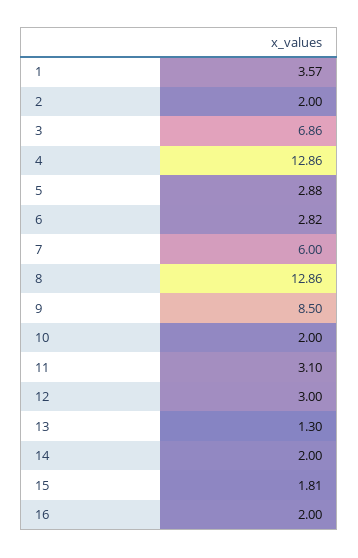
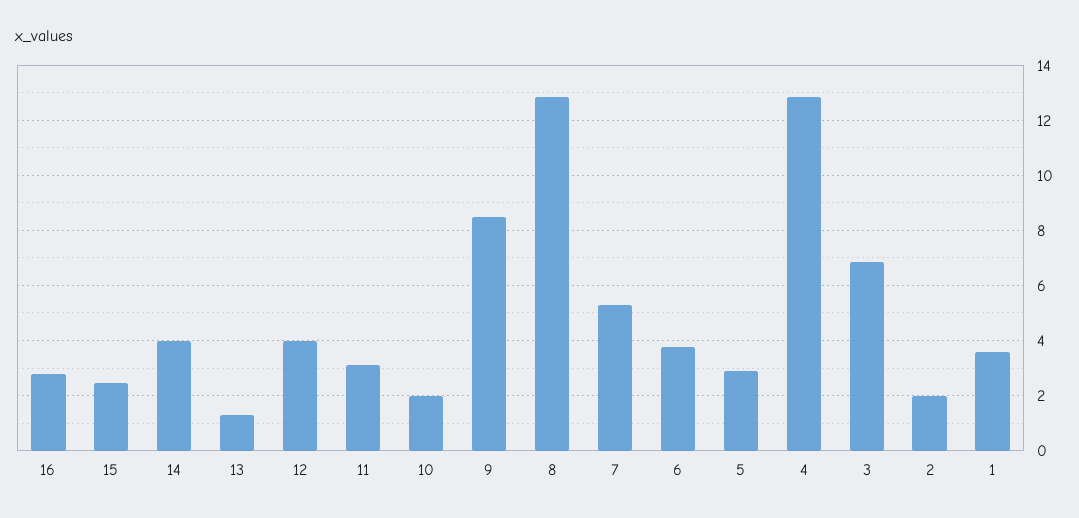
  {
    "1": 3.57,
    "2": 2,
    "3": 6.86,
    "4": 12.86,
    "5": 2.88,
-   "6": 2.82,
+   "6": 3.75,
-   "7": 6,
+   "7": 5.25,
    "8": 12.86,
    "9": 8.5,
    "10": 2,
    "11": 3.1,
-   "12": 3,
+   "12": 4,
    "13": 1.3,
-   "14": 2,
+   "14": 4,
-   "15": 1.81,
+   "15": 2.5,
-   "16": 2
+   "16": 2.75
  }

